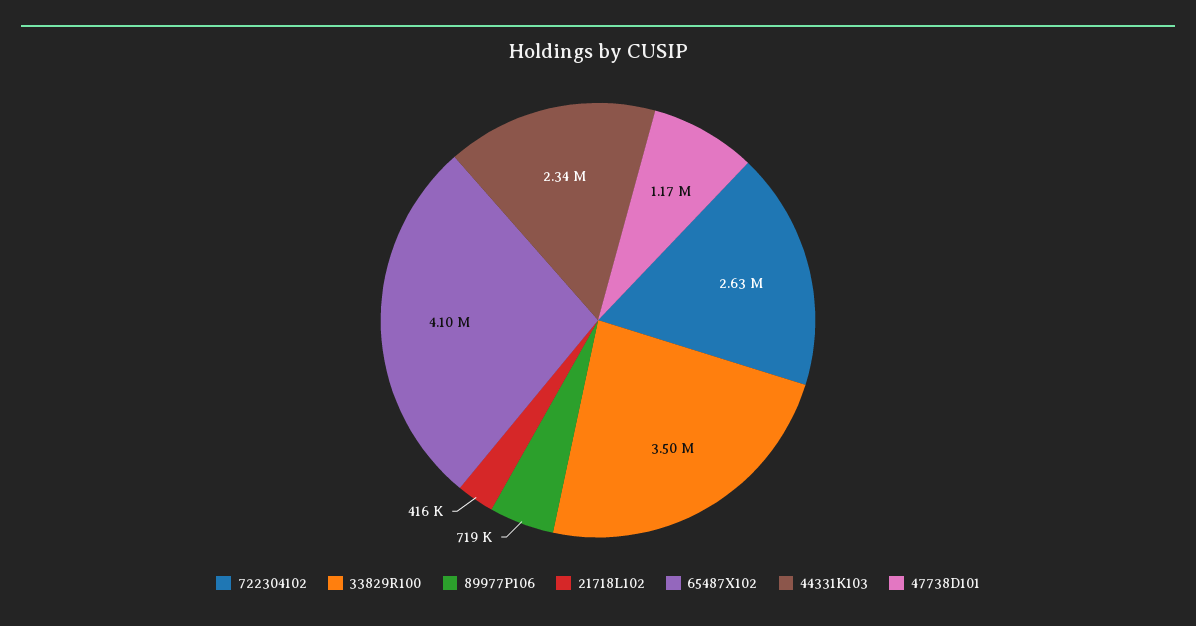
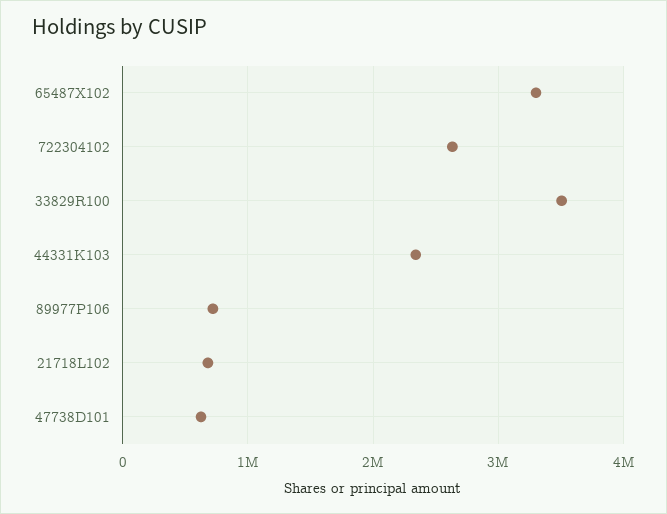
  {
    "722304102": 2630000,
    "33829R100": 3500000,
    "89977P106": 719000,
-   "21718L102": 416000,
+   "21718L102": 700000,
-   "65487X102": 4100000,
+   "65487X102": 3300000,
    "44331K103": 2340000,
-   "47738D101": 1170000
+   "47738D101": 600000
  }

